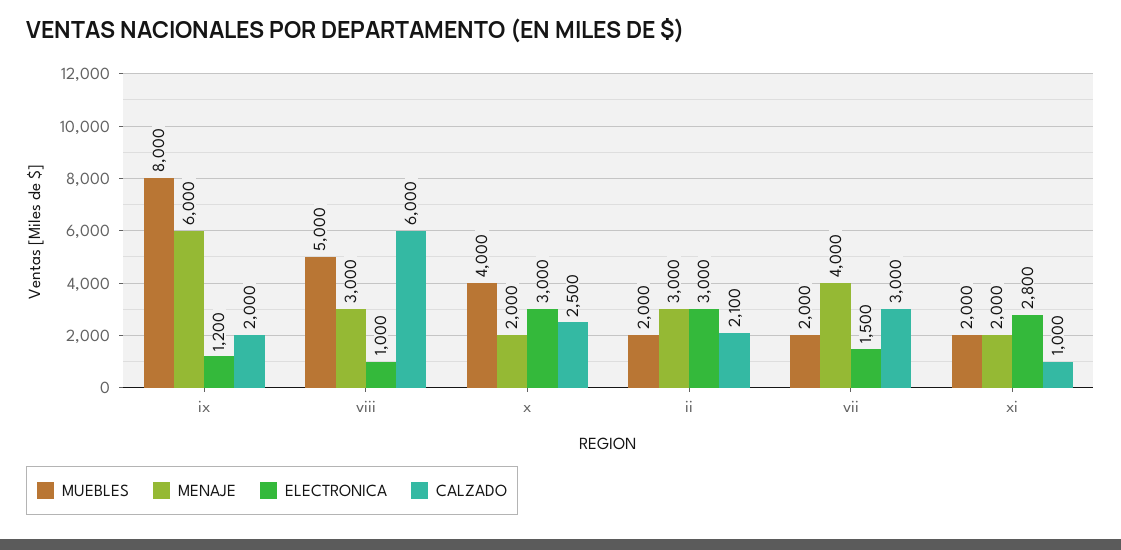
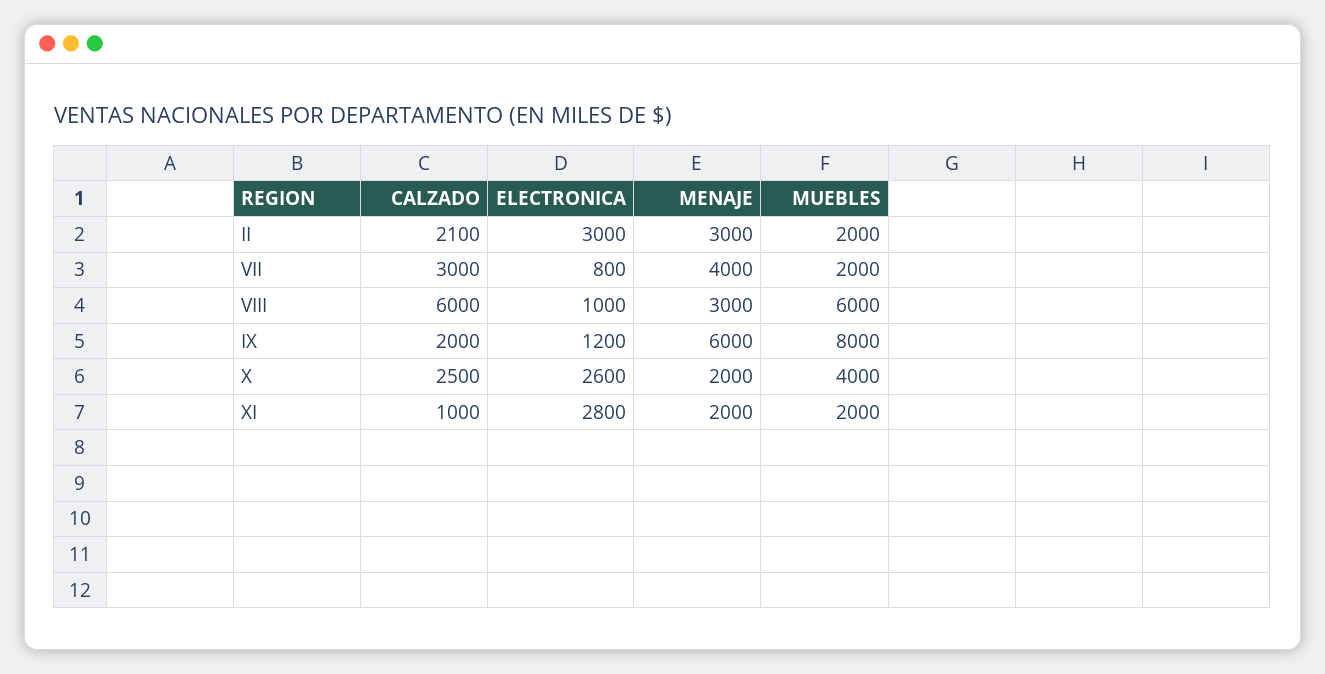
  {
    "MUEBLES": {
      "ix": 8000,
-     "viii": 5000,
+     "viii": 6000,
      "x": 4000,
      "ii": 2000,
      "vii": 2000,
      "xi": 2000
    },
    "MENAJE": {
      "ix": 6000,
      "viii": 3000,
      "x": 2000,
      "ii": 3000,
      "vii": 4000,
      "xi": 2000
    },
    "ELECTRONICA": {
      "ix": 1200,
      "viii": 1000,
-     "x": 3000,
+     "x": 2600,
      "ii": 3000,
-     "vii": 1500,
+     "vii": 800,
      "xi": 2800
    },
    "CALZADO": {
      "ix": 2000,
      "viii": 6000,
      "x": 2500,
      "ii": 2100,
      "vii": 3000,
      "xi": 1000
    }
  }

